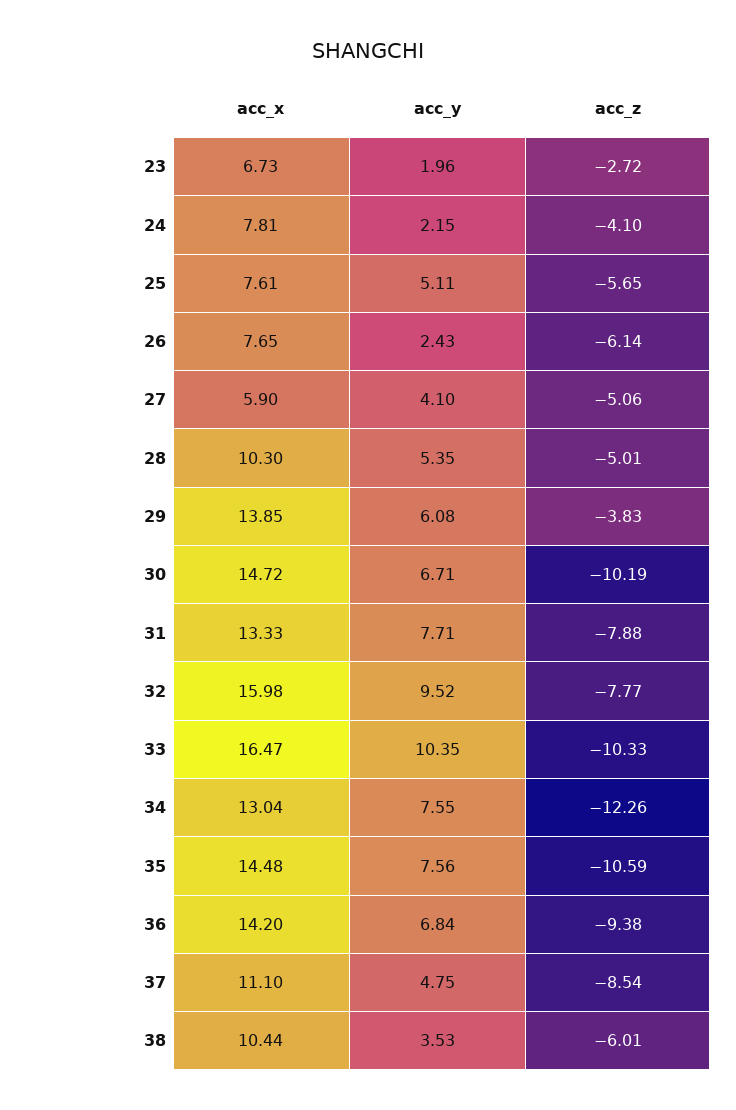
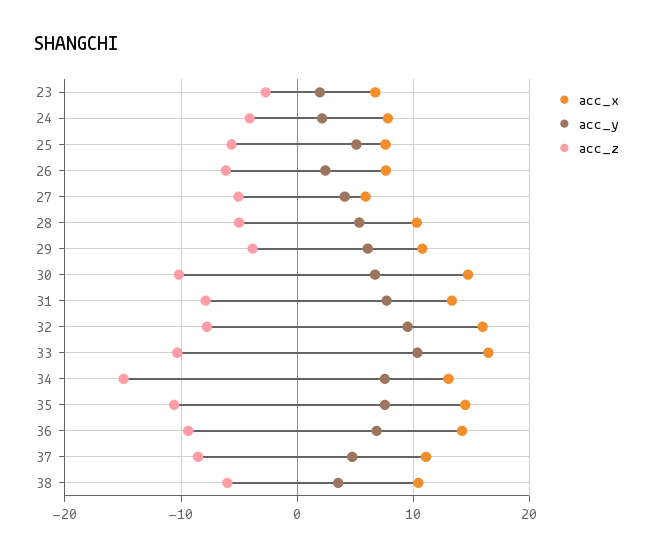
  {
    "acc_x": {
      "23": 6.73,
      "24": 7.81,
      "25": 7.61,
      "26": 7.65,
      "27": 5.9,
      "28": 10.3,
-     "29": 13.85,
+     "29": 11,
      "30": 14.72,
      "31": 13.33,
      "32": 15.98,
      "33": 16.47,
      "34": 13.04,
      "35": 14.48,
      "36": 14.2,
      "37": 11.1,
      "38": 10.44
    },
    "acc_y": {
      "23": 1.96,
      "24": 2.15,
      "25": 5.11,
      "26": 2.43,
      "27": 4.1,
      "28": 5.35,
      "29": 6.08,
      "30": 6.71,
      "31": 7.71,
      "32": 9.52,
      "33": 10.35,
      "34": 7.55,
      "35": 7.56,
      "36": 6.84,
      "37": 4.75,
      "38": 3.53
    },
    "acc_z": {
      "23": -2.72,
      "24": -4.1,
      "25": -5.65,
      "26": -6.14,
      "27": -5.06,
      "28": -5.01,
      "29": -3.83,
      "30": -10.19,
      "31": -7.88,
      "32": -7.77,
      "33": -10.33,
-     "34": -12.26,
+     "34": -15,
      "35": -10.59,
      "36": -9.38,
      "37": -8.54,
      "38": -6.01
    }
  }

